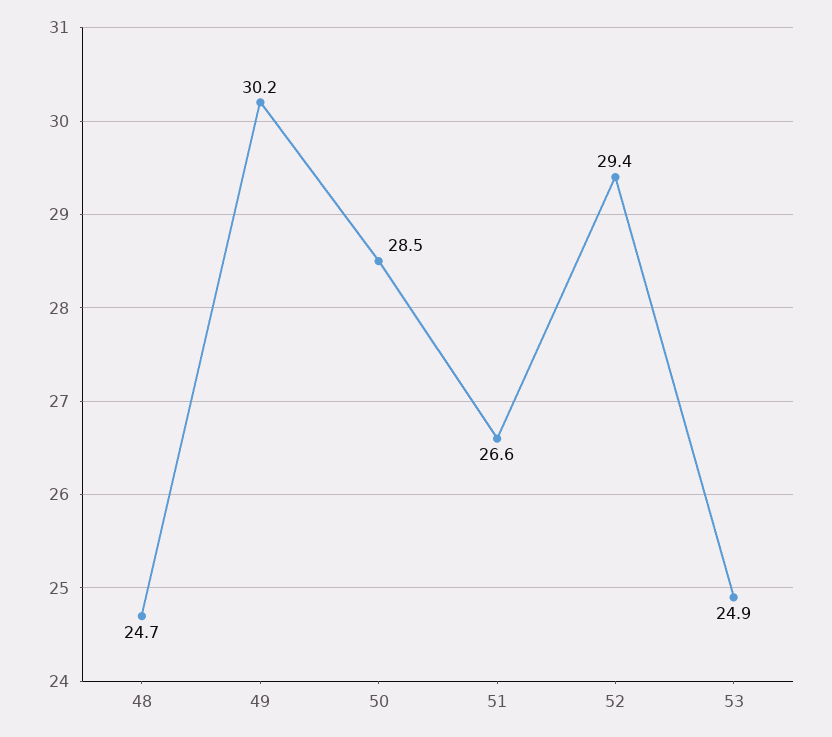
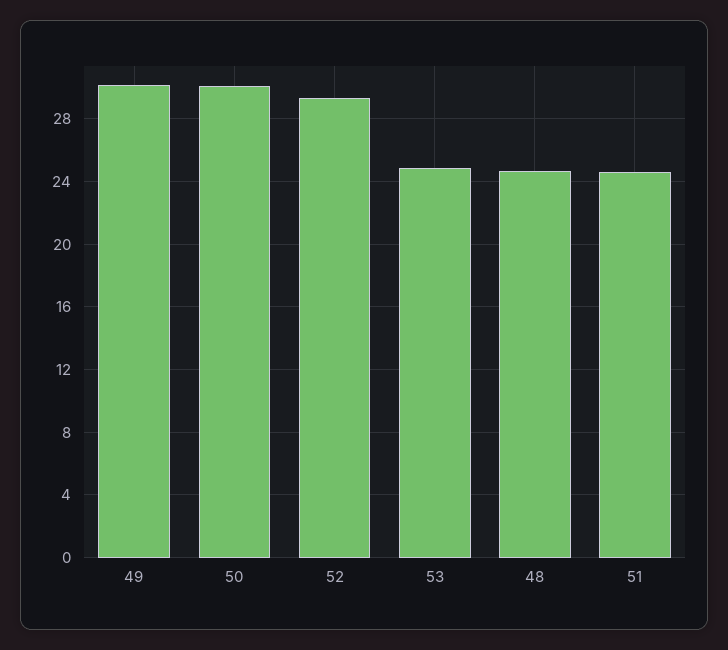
  {
    "48": 24.7,
    "49": 30.2,
-   "50": 28.5,
+   "50": 30,
-   "51": 26.6,
+   "51": 24.5,
    "52": 29.4,
    "53": 24.9
  }

